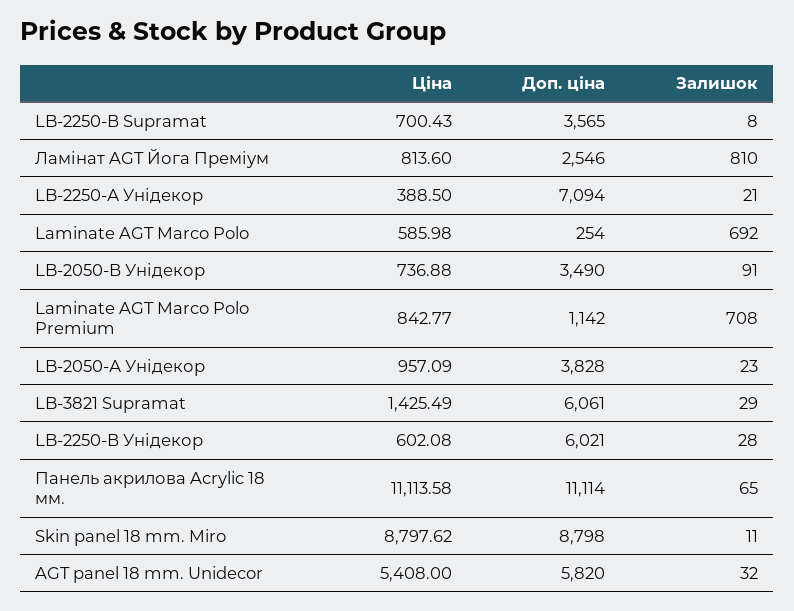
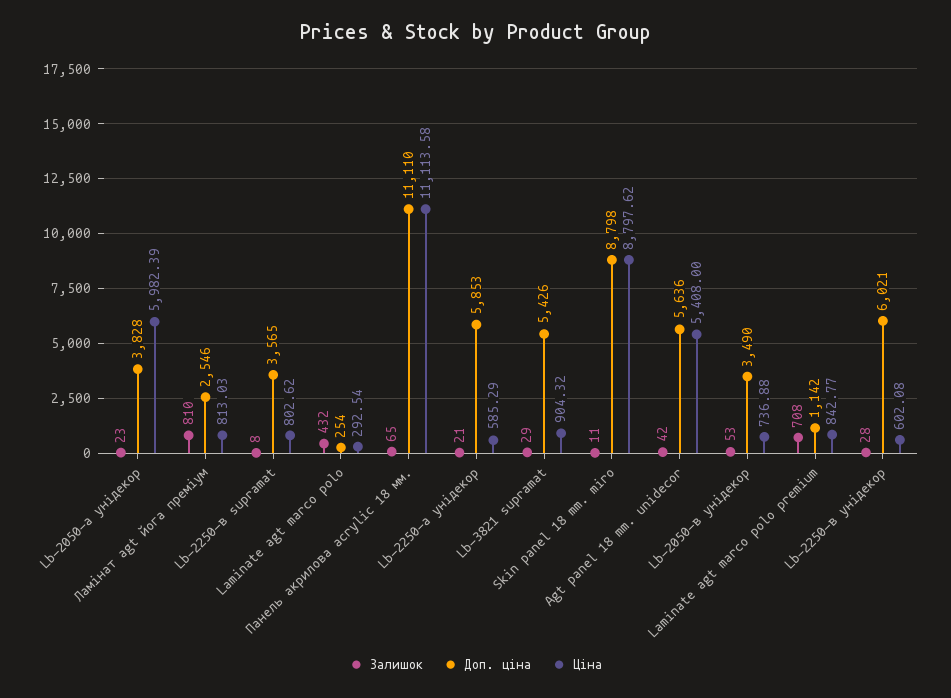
  {
    "Ціна": {
-     "LB-2250-В Supramat": 700.43,
+     "LB-2250-В Supramat": 802.62,
-     "Ламінат AGT Йога Преміум": 813.6,
+     "Ламінат AGT Йога Преміум": 813.03,
-     "LB-2250-А Унідекор": 388.5,
+     "LB-2250-А Унідекор": 585.29,
-     "Laminate AGT Marco Polo": 585.98,
+     "Laminate AGT Marco Polo": 292.54,
      "LB-2050-В Унідекор": 736.88,
      "Laminate AGT Marco Polo Premium": 842.77,
-     "LB-2050-А Унідекор": 957.09,
+     "LB-2050-А Унідекор": 5982.39,
-     "LB-3821 Supramat": 1425.49,
+     "LB-3821 Supramat": 904.32,
      "LB-2250-В Унідекор": 602.08,
      "Панель акрилова Acrylic 18 мм.": 11113.58,
      "Skin panel 18 mm. Miro": 8797.62,
      "AGT panel 18 mm. Unidecor": 5408
    },
    "Доп. ціна": {
      "LB-2250-В Supramat": 3565,
      "Ламінат AGT Йога Преміум": 2546,
-     "LB-2250-А Унідекор": 7094,
+     "LB-2250-А Унідекор": 5853,
      "Laminate AGT Marco Polo": 254,
      "LB-2050-В Унідекор": 3490,
      "Laminate AGT Marco Polo Premium": 1142,
      "LB-2050-А Унідекор": 3828,
-     "LB-3821 Supramat": 6061,
+     "LB-3821 Supramat": 5426,
      "LB-2250-В Унідекор": 6021,
-     "Панель акрилова Acrylic 18 мм.": 11114,
+     "Панель акрилова Acrylic 18 мм.": 11110,
      "Skin panel 18 mm. Miro": 8798,
-     "AGT panel 18 mm. Unidecor": 5820
+     "AGT panel 18 mm. Unidecor": 5636
    },
    "Залишок": {
      "LB-2250-В Supramat": 8,
      "Ламінат AGT Йога Преміум": 810,
      "LB-2250-А Унідекор": 21,
-     "Laminate AGT Marco Polo": 692,
+     "Laminate AGT Marco Polo": 432,
-     "LB-2050-В Унідекор": 91,
+     "LB-2050-В Унідекор": 53,
      "Laminate AGT Marco Polo Premium": 708,
      "LB-2050-А Унідекор": 23,
      "LB-3821 Supramat": 29,
      "LB-2250-В Унідекор": 28,
      "Панель акрилова Acrylic 18 мм.": 65,
      "Skin panel 18 mm. Miro": 11,
-     "AGT panel 18 mm. Unidecor": 32
+     "AGT panel 18 mm. Unidecor": 42
    }
  }

